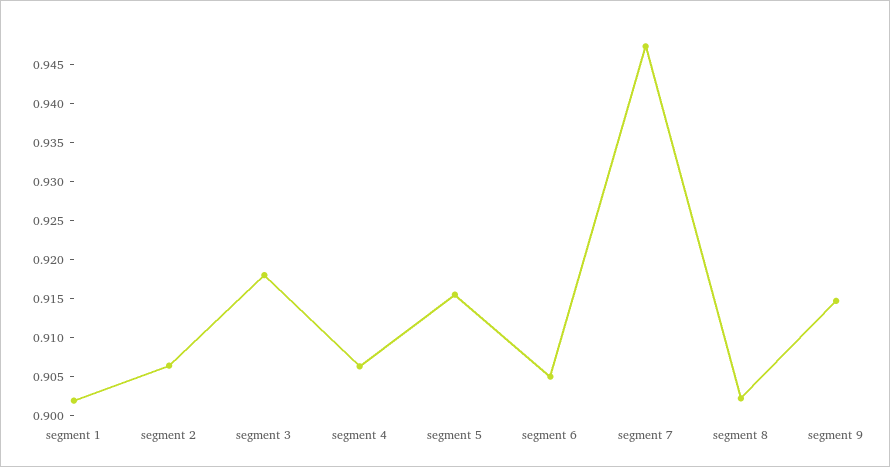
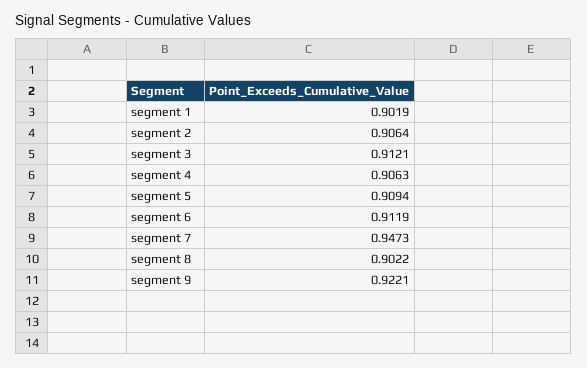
  {
    "segment 1": 0.9019,
    "segment 2": 0.9064,
-   "segment 3": 0.9175,
+   "segment 3": 0.9121,
    "segment 4": 0.9063,
-   "segment 5": 0.915,
+   "segment 5": 0.9094,
-   "segment 6": 0.905,
+   "segment 6": 0.9119,
    "segment 7": 0.9473,
    "segment 8": 0.9022,
-   "segment 9": 0.915
+   "segment 9": 0.9221
  }

